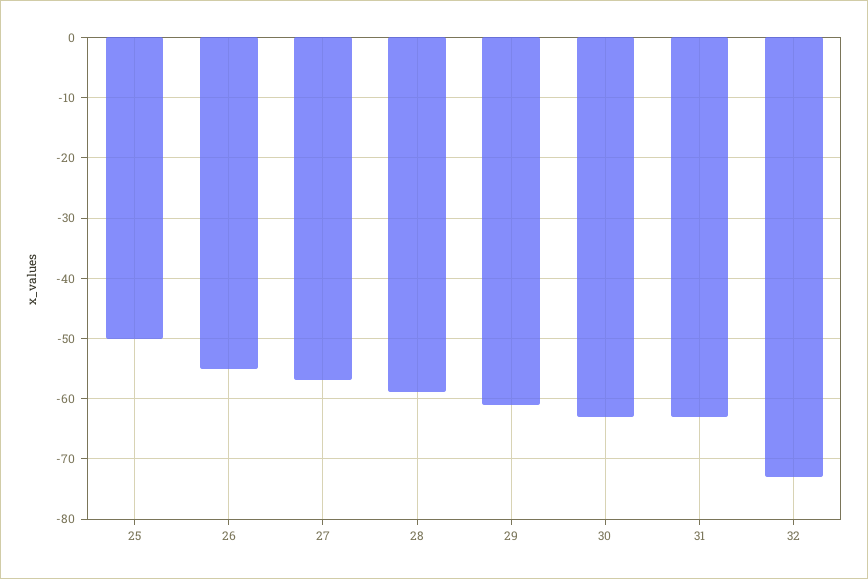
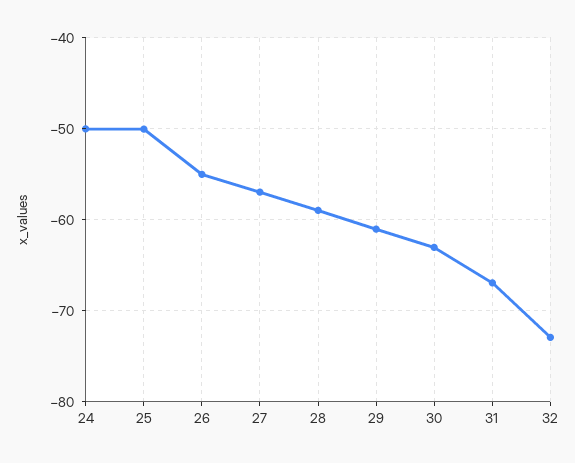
  {
    "25": -50,
    "26": -55,
    "27": -57,
    "28": -59,
    "29": -61,
    "30": -63,
-   "31": -63,
+   "31": -67,
-   "32": -73
+   "32": -73,
+   "24": -50
  }

